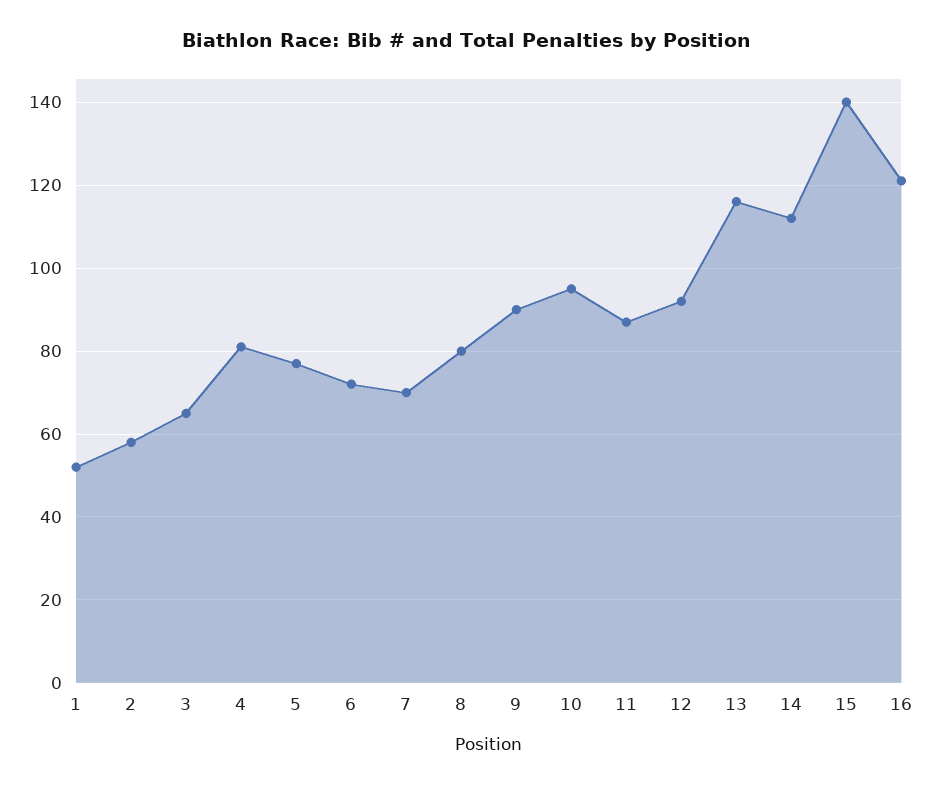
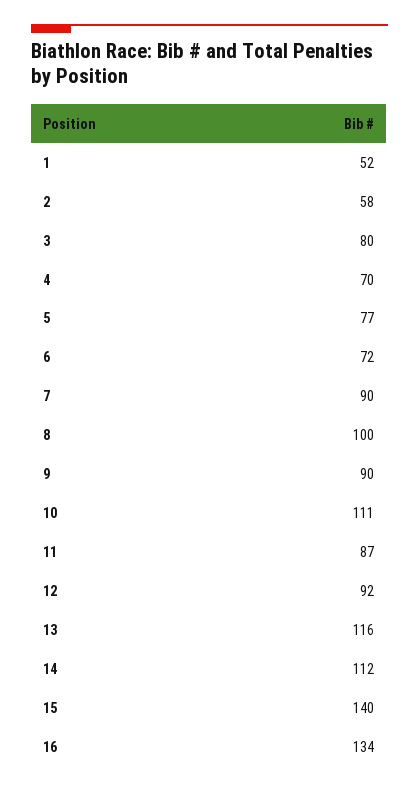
  {
    "1": 52,
    "2": 58,
-   "3": 65,
+   "3": 80,
-   "4": 80,
+   "4": 70,
    "5": 77,
    "6": 72,
-   "7": 70,
+   "7": 90,
-   "8": 80,
+   "8": 100,
    "9": 90,
-   "10": 95,
+   "10": 111,
    "11": 87,
    "12": 92,
    "13": 116,
    "14": 112,
    "15": 140,
-   "16": 120
+   "16": 134
  }

